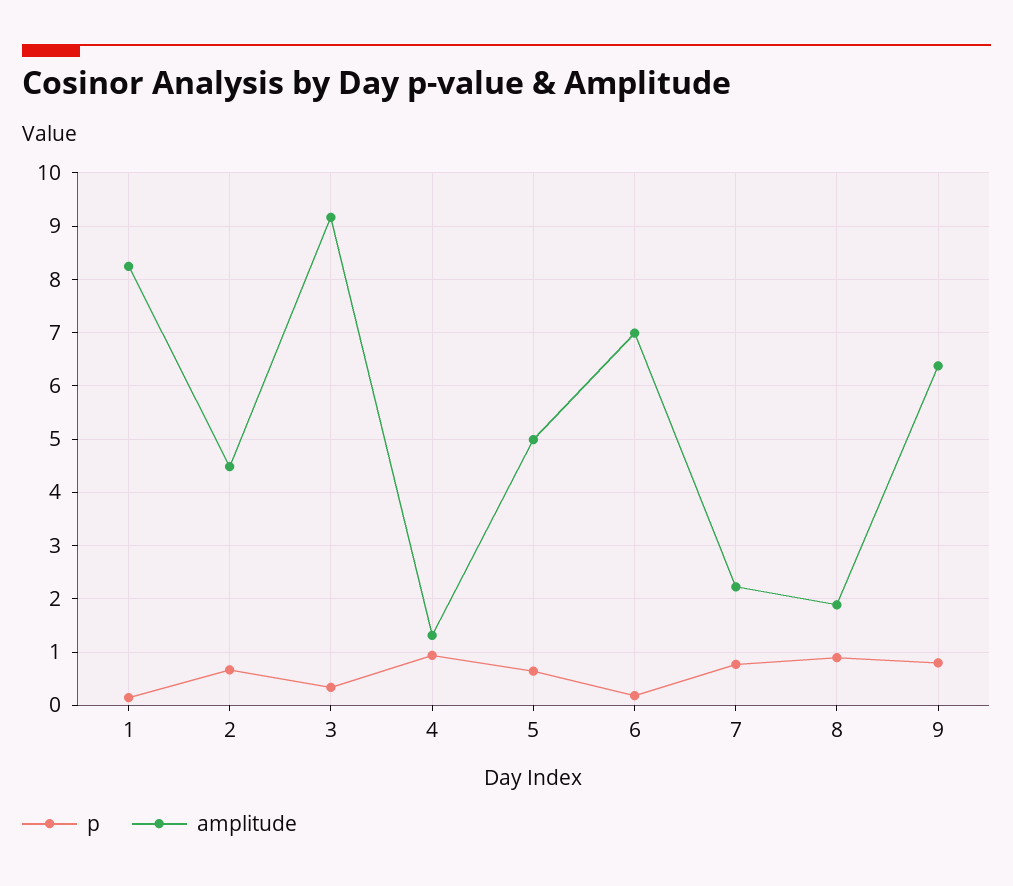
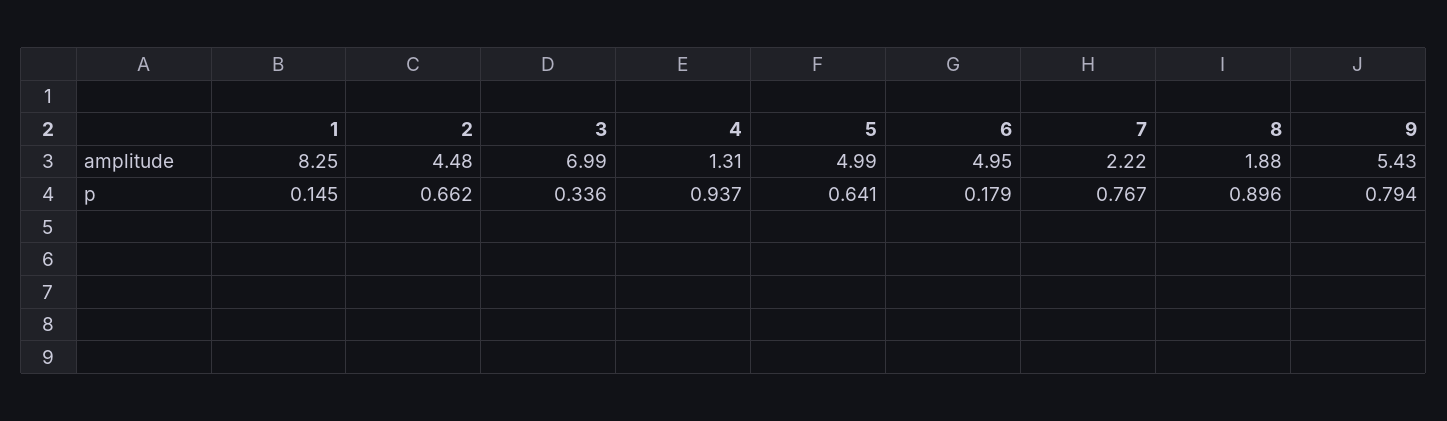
  {
    "p": {
      "1": 0.145,
      "2": 0.662,
      "3": 0.336,
      "4": 0.937,
      "5": 0.641,
      "6": 0.179,
      "7": 0.767,
      "8": 0.896,
      "9": 0.794
    },
    "amplitude": {
      "1": 8.25,
      "2": 4.48,
-     "3": 9.2,
+     "3": 6.99,
      "4": 1.31,
      "5": 4.99,
-     "6": 7,
+     "6": 4.95,
      "7": 2.22,
      "8": 1.88,
-     "9": 6.4
+     "9": 5.43
    }
  }

